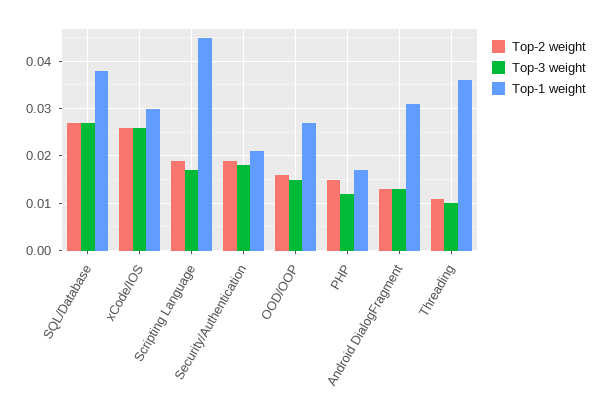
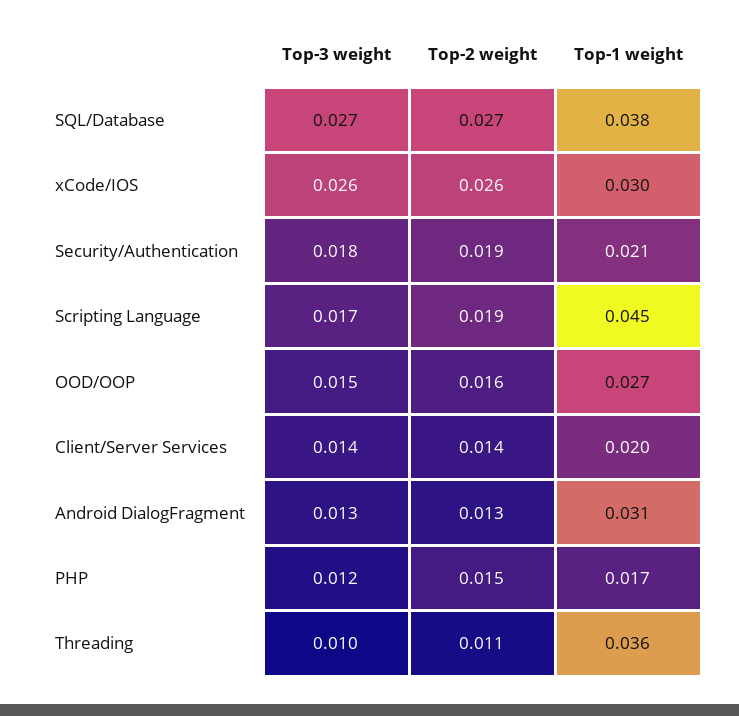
  {
    "Top-2 weight": {
      "SQL/Database": 0.027,
      "xCode/IOS": 0.026,
      "Scripting Language": 0.019,
      "Security/Authentication": 0.019,
      "OOD/OOP": 0.016,
      "PHP": 0.015,
      "Android DialogFragment": 0.013,
-     "Threading": 0.011
+     "Threading": 0.011,
+     "Client/Server Services": 0.014
    },
    "Top-3 weight": {
      "SQL/Database": 0.027,
      "xCode/IOS": 0.026,
      "Scripting Language": 0.017,
      "Security/Authentication": 0.018,
      "OOD/OOP": 0.015,
      "PHP": 0.012,
      "Android DialogFragment": 0.013,
-     "Threading": 0.01
+     "Threading": 0.01,
+     "Client/Server Services": 0.014
    },
    "Top-1 weight": {
      "SQL/Database": 0.038,
      "xCode/IOS": 0.03,
      "Scripting Language": 0.045,
      "Security/Authentication": 0.021,
      "OOD/OOP": 0.027,
      "PHP": 0.017,
      "Android DialogFragment": 0.031,
-     "Threading": 0.036
+     "Threading": 0.036,
+     "Client/Server Services": 0.02
    }
  }

